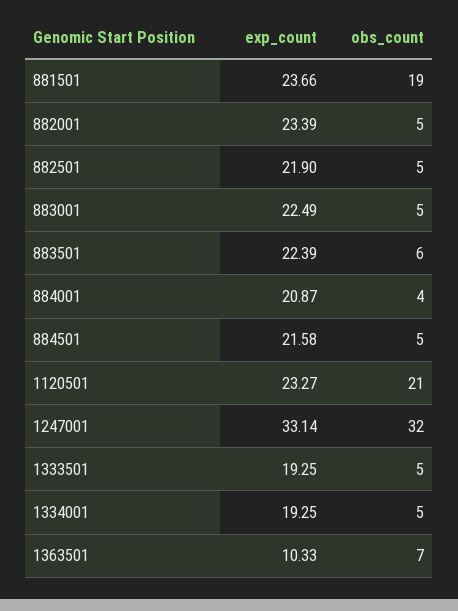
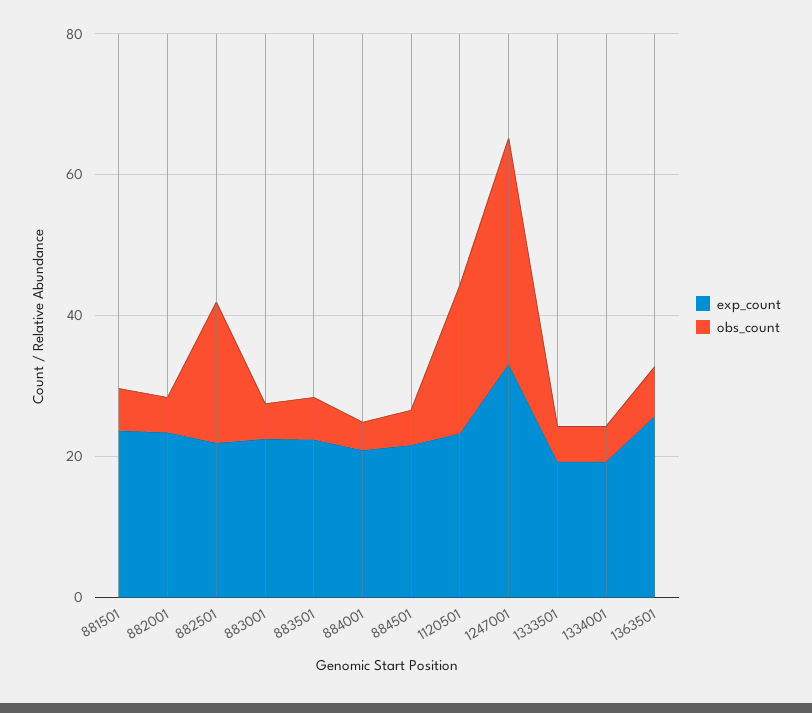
  {
    "exp_count": {
      "881501": 23.66,
      "882001": 23.39,
      "882501": 21.9,
      "883001": 22.49,
      "883501": 22.39,
      "884001": 20.87,
      "884501": 21.58,
      "1120501": 23.27,
      "1247001": 33.14,
      "1333501": 19.25,
      "1334001": 19.25,
-     "1363501": 10.33
+     "1363501": 25
    },
    "obs_count": {
-     "881501": 19,
+     "881501": 5,
      "882001": 5,
-     "882501": 5,
+     "882501": 20,
      "883001": 5,
      "883501": 6,
      "884001": 4,
      "884501": 5,
      "1120501": 21,
      "1247001": 32,
      "1333501": 5,
      "1334001": 5,
      "1363501": 7
    }
  }

